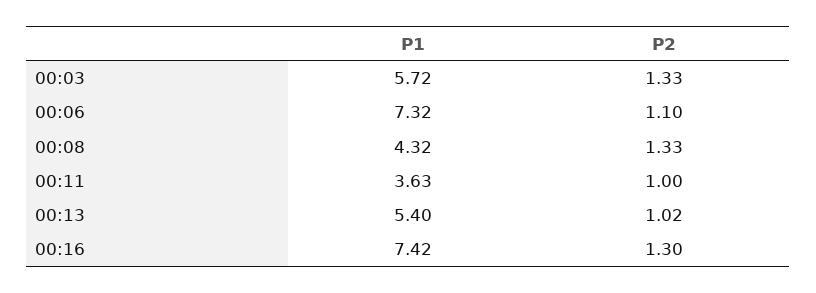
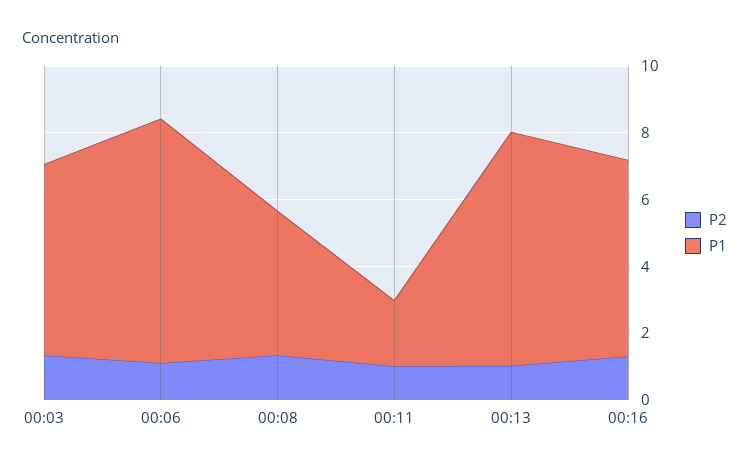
  {
    "P1": {
      "00:03": 5.72,
      "00:06": 7.32,
      "00:08": 4.32,
-     "00:11": 3.63,
+     "00:11": 2,
-     "00:13": 5.4,
+     "00:13": 7,
-     "00:16": 7.42
+     "00:16": 6
    },
    "P2": {
      "00:03": 1.33,
      "00:06": 1.1,
      "00:08": 1.33,
      "00:11": 1,
      "00:13": 1.02,
      "00:16": 1.3
    }
  }

